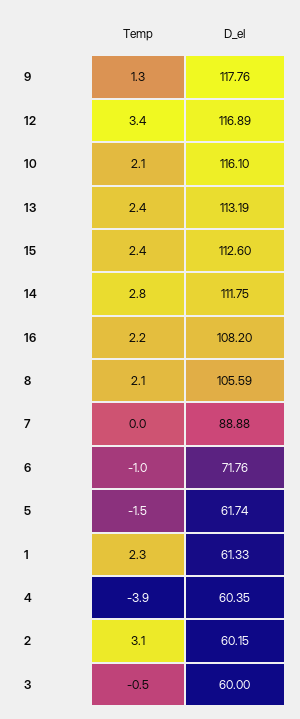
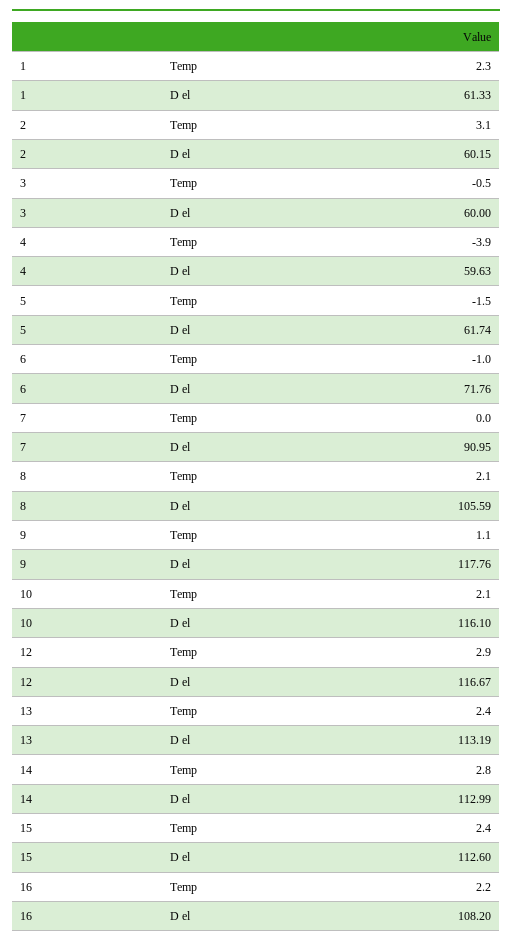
  {
    "Temp": {
-     "9": 1.3,
+     "9": 1.1,
-     "12": 3.4,
+     "12": 2.9,
      "10": 2.1,
      "13": 2.4,
      "15": 2.4,
      "14": 2.8,
      "16": 2.2,
      "8": 2.1,
      "7": 0,
      "6": -1,
      "5": -1.5,
      "1": 2.3,
      "4": -3.9,
      "2": 3.1,
      "3": -0.5
    },
    "D_el": {
      "9": 117.76,
-     "12": 116.89,
+     "12": 116.67,
      "10": 116.1,
      "13": 113.19,
      "15": 112.6,
-     "14": 111.75,
+     "14": 112.99,
      "16": 108.2,
      "8": 105.59,
-     "7": 88.88,
+     "7": 90.95,
      "6": 71.76,
      "5": 61.74,
      "1": 61.33,
-     "4": 60.35,
+     "4": 59.63,
      "2": 60.15,
      "3": 60
    }
  }

